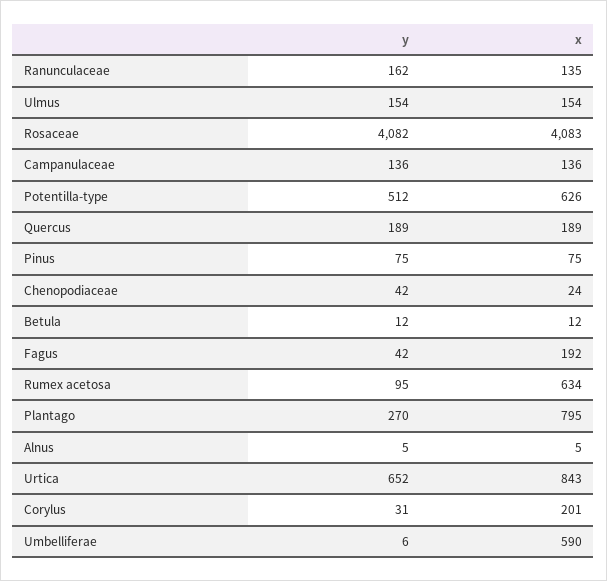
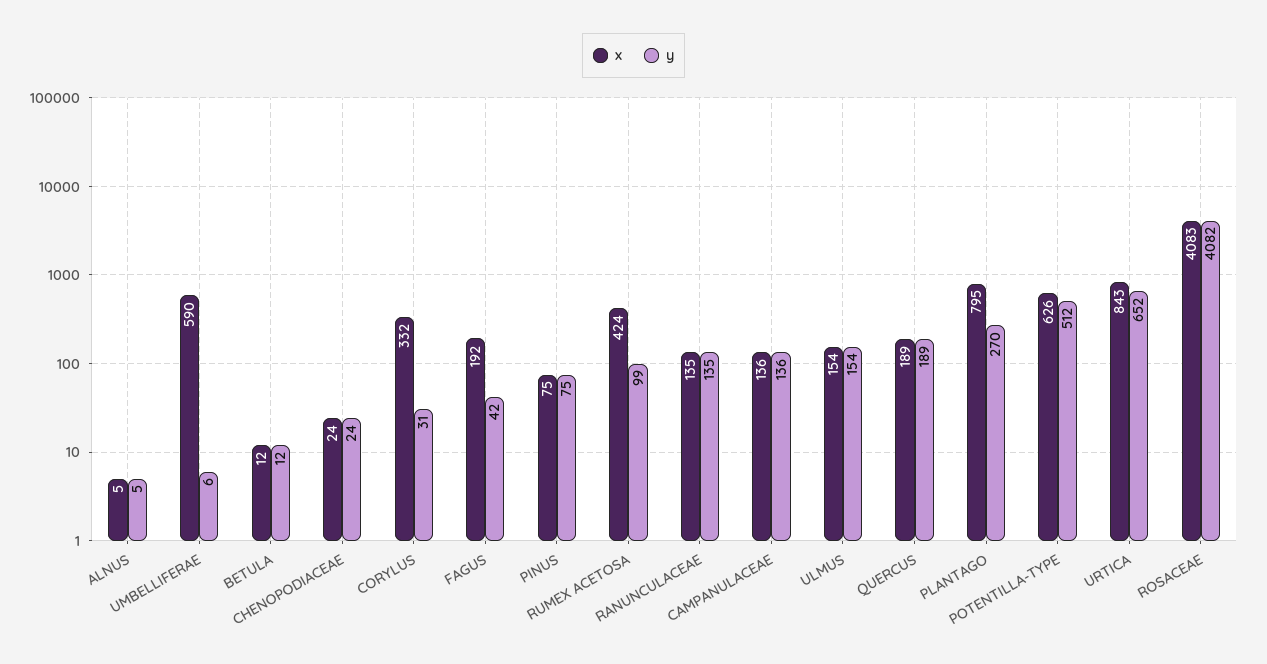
  {
    "y": {
-     "Ranunculaceae": 162,
+     "Ranunculaceae": 135,
      "Ulmus": 154,
      "Rosaceae": 4082,
      "Campanulaceae": 136,
      "Potentilla-type": 512,
      "Quercus": 189,
      "Pinus": 75,
-     "Chenopodiaceae": 42,
+     "Chenopodiaceae": 24,
      "Betula": 12,
      "Fagus": 42,
-     "Rumex acetosa": 95,
+     "Rumex acetosa": 99,
      "Plantago": 270,
      "Alnus": 5,
      "Urtica": 652,
      "Corylus": 31,
      "Umbelliferae": 6
    },
    "x": {
      "Ranunculaceae": 135,
      "Ulmus": 154,
      "Rosaceae": 4083,
      "Campanulaceae": 136,
      "Potentilla-type": 626,
      "Quercus": 189,
      "Pinus": 75,
      "Chenopodiaceae": 24,
      "Betula": 12,
      "Fagus": 192,
-     "Rumex acetosa": 634,
+     "Rumex acetosa": 424,
      "Plantago": 795,
      "Alnus": 5,
      "Urtica": 843,
-     "Corylus": 201,
+     "Corylus": 332,
      "Umbelliferae": 590
    }
  }

